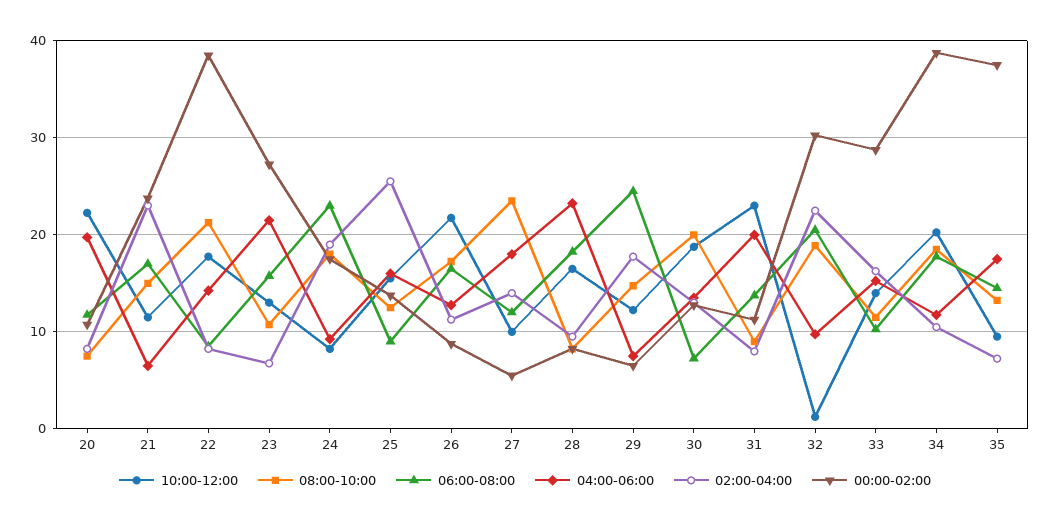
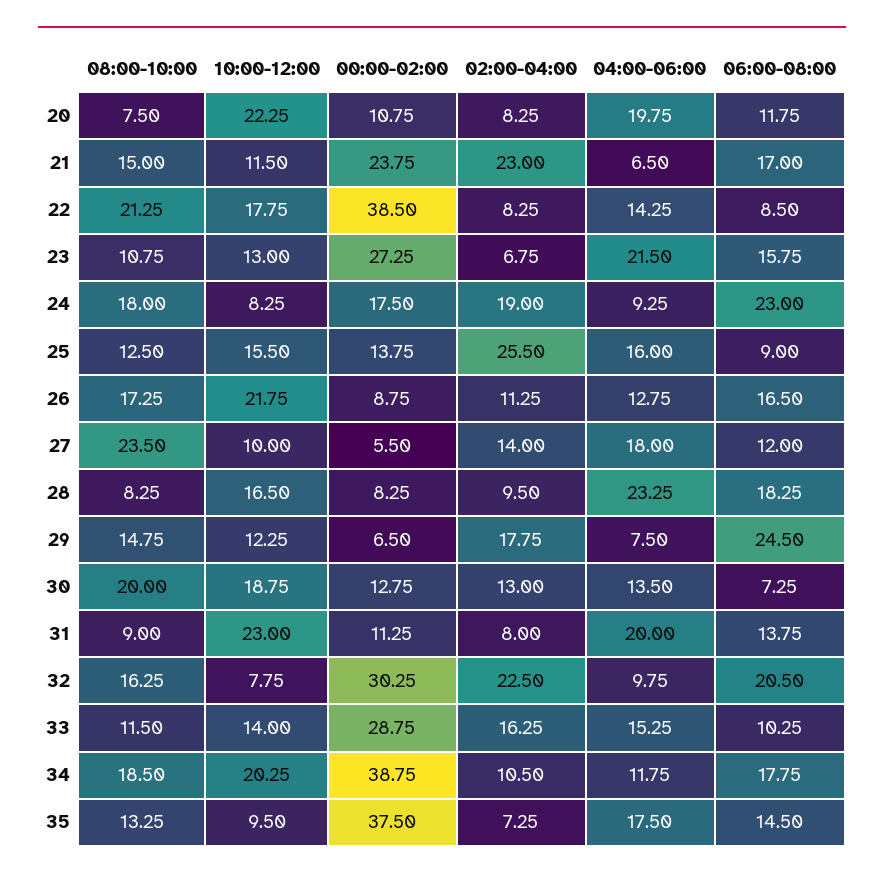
  {
    "10:00-12:00": {
      "20": 22.25,
      "21": 11.5,
      "22": 17.75,
      "23": 13,
      "24": 8.25,
      "25": 15.5,
      "26": 21.75,
      "27": 10,
      "28": 16.5,
      "29": 12.25,
      "30": 18.75,
      "31": 23,
-     "32": 1,
+     "32": 7.75,
      "33": 14,
      "34": 20.25,
      "35": 9.5
    },
    "08:00-10:00": {
      "20": 7.5,
      "21": 15,
      "22": 21.25,
      "23": 10.75,
      "24": 18,
      "25": 12.5,
      "26": 17.25,
      "27": 23.5,
      "28": 8.25,
      "29": 14.75,
      "30": 20,
      "31": 9,
-     "32": 19,
+     "32": 16.25,
      "33": 11.5,
      "34": 18.5,
      "35": 13.25
    },
    "06:00-08:00": {
      "20": 11.75,
      "21": 17,
      "22": 8.5,
      "23": 15.75,
      "24": 23,
      "25": 9,
      "26": 16.5,
      "27": 12,
      "28": 18.25,
      "29": 24.5,
      "30": 7.25,
      "31": 13.75,
      "32": 20.5,
      "33": 10.25,
      "34": 17.75,
      "35": 14.5
    },
    "04:00-06:00": {
      "20": 19.75,
      "21": 6.5,
      "22": 14.25,
      "23": 21.5,
      "24": 9.25,
      "25": 16,
      "26": 12.75,
      "27": 18,
      "28": 23.25,
      "29": 7.5,
      "30": 13.5,
      "31": 20,
      "32": 9.75,
      "33": 15.25,
      "34": 11.75,
      "35": 17.5
    },
    "02:00-04:00": {
      "20": 8.25,
      "21": 23,
      "22": 8.25,
      "23": 6.75,
      "24": 19,
      "25": 25.5,
      "26": 11.25,
      "27": 14,
      "28": 9.5,
      "29": 17.75,
      "30": 13,
      "31": 8,
      "32": 22.5,
      "33": 16.25,
      "34": 10.5,
      "35": 7.25
    },
    "00:00-02:00": {
      "20": 10.75,
      "21": 23.75,
      "22": 38.5,
      "23": 27.25,
      "24": 17.5,
      "25": 13.75,
      "26": 8.75,
      "27": 5.5,
      "28": 8.25,
      "29": 6.5,
      "30": 12.75,
      "31": 11.25,
      "32": 30.25,
      "33": 28.75,
      "34": 38.75,
      "35": 37.5
    }
  }

